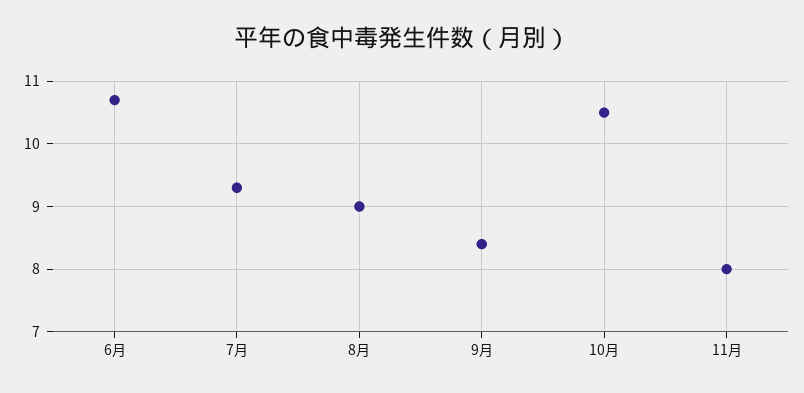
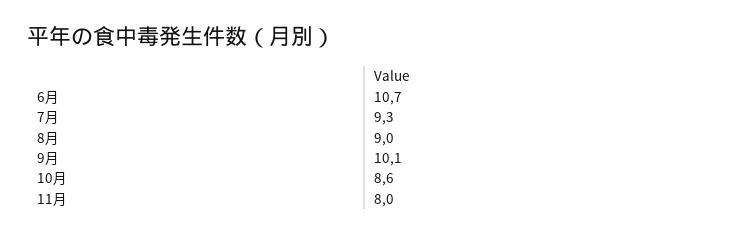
  {
    "6月": 10.7,
    "7月": 9.3,
    "8月": 9,
-   "9月": 8.4,
+   "9月": 10.1,
-   "10月": 10.5,
+   "10月": 8.6,
    "11月": 8
  }

